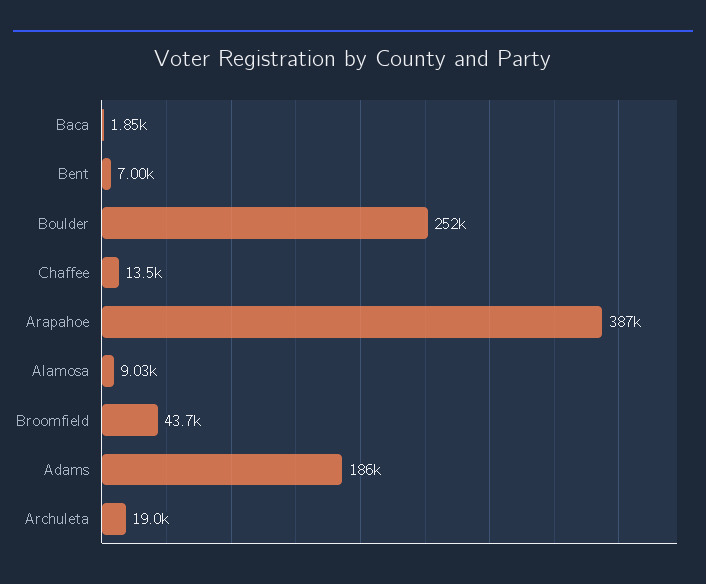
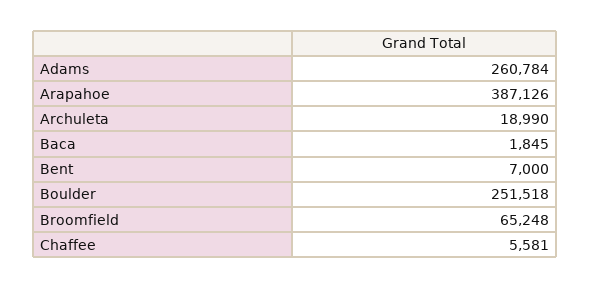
  {
    "Baca": 1845,
    "Bent": 7000,
    "Boulder": 251518,
-   "Chaffee": 13500,
+   "Chaffee": 5581,
    "Arapahoe": 387126,
-   "Alamosa": 9030,
-   "Broomfield": 43700,
+   "Broomfield": 65248,
-   "Adams": 186000,
+   "Adams": 260784,
    "Archuleta": 18990
  }

